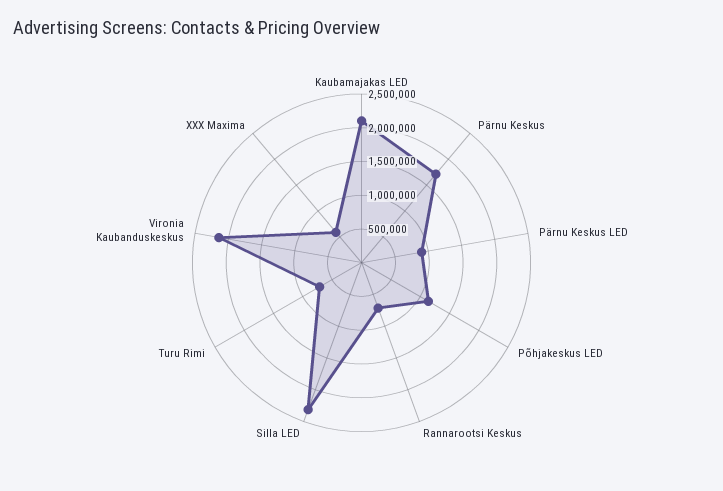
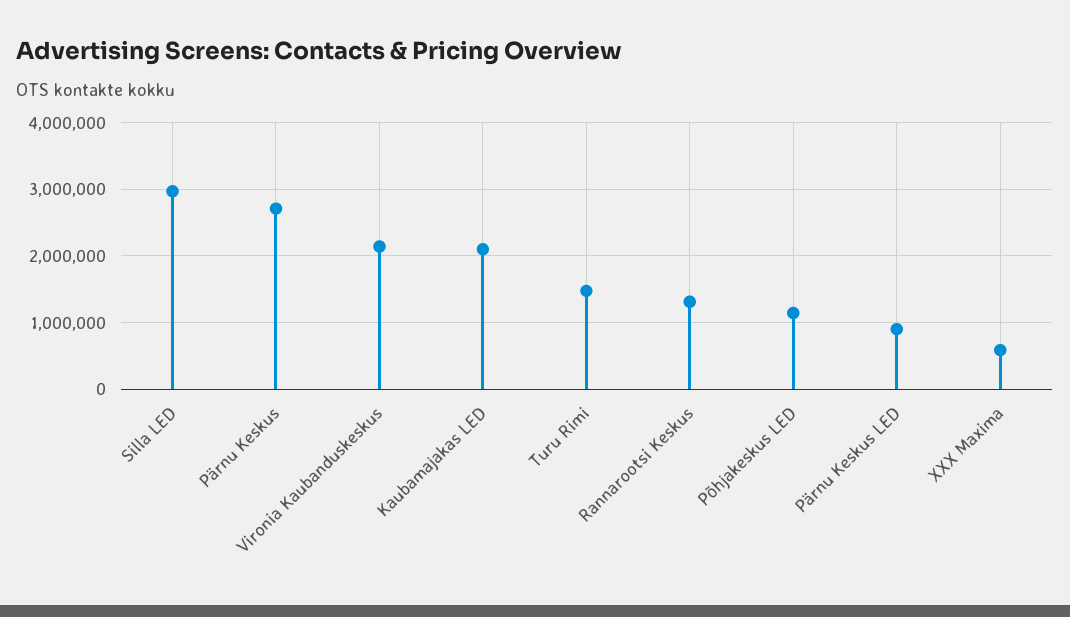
  {
    "Kaubamajakas LED": 2100000,
-   "Pärnu Keskus": 1750000,
+   "Pärnu Keskus": 2700000,
    "Pärnu Keskus LED": 900000,
    "Põhjakeskus LED": 1100000,
-   "Rannarootsi Keskus": 750000,
+   "Rannarootsi Keskus": 1300000,
-   "Silla LED": 2250000,
+   "Silla LED": 3000000,
-   "Turu Rimi": 750000,
+   "Turu Rimi": 1500000,
    "Vironia Kaubanduskeskus": 2100000,
    "XXX Maxima": 600000
  }

